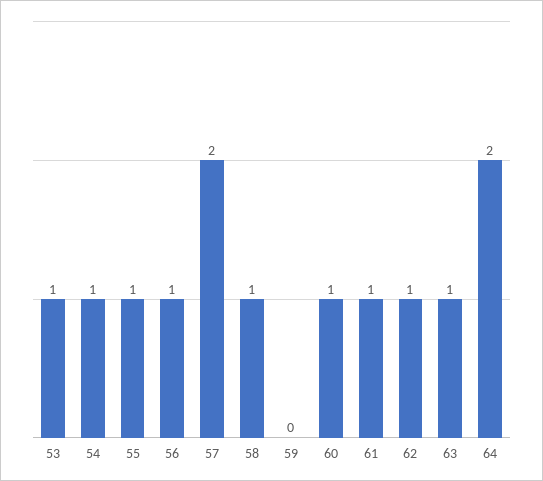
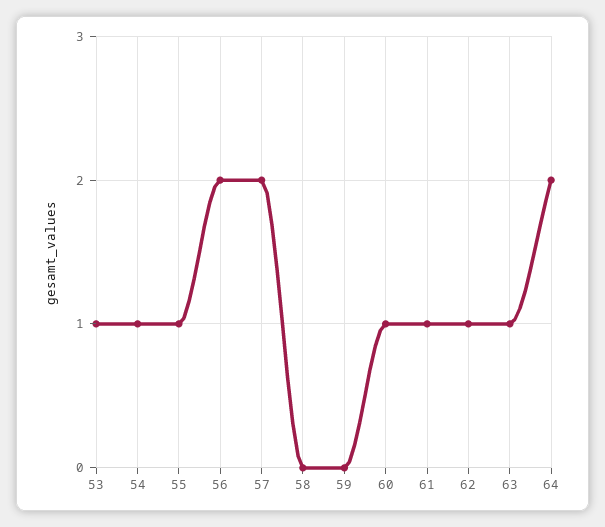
  {
    "53": 1,
    "54": 1,
    "55": 1,
-   "56": 1,
+   "56": 2,
    "57": 2,
-   "58": 1,
+   "58": 0,
    "59": 0,
    "60": 1,
    "61": 1,
    "62": 1,
    "63": 1,
    "64": 2
  }

